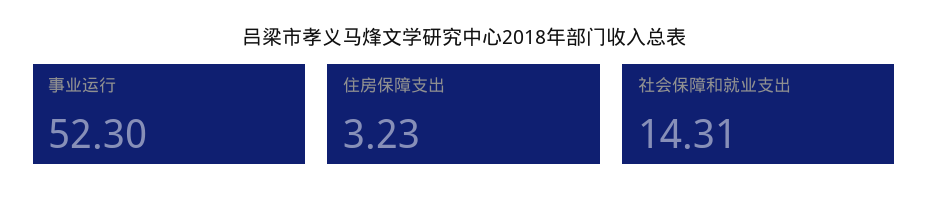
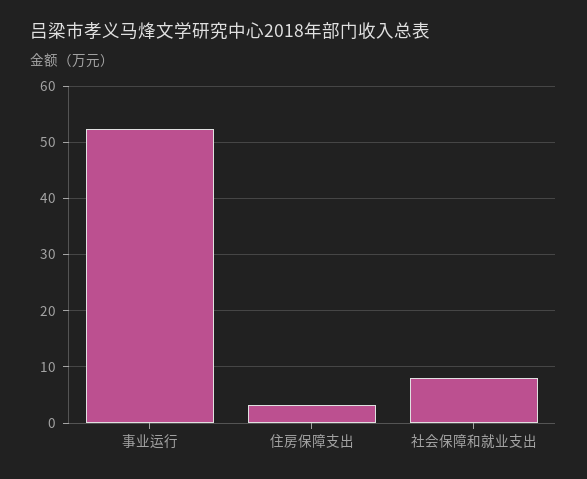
  {
    "事业运行": 52.3,
    "住房保障支出": 3.23,
-   "社会保障和就业支出": 14.31
+   "社会保障和就业支出": 8
  }

